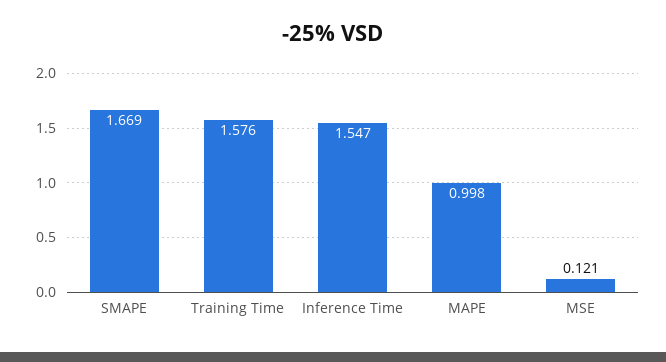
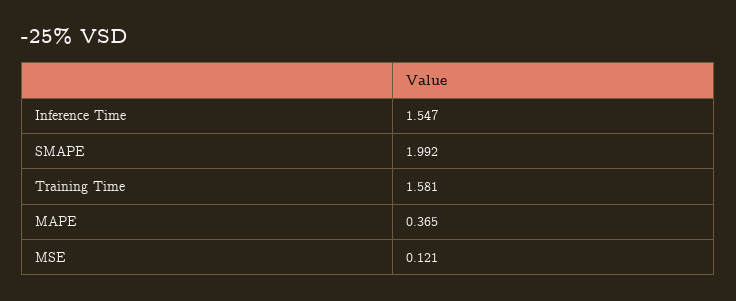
  {
-   "SMAPE": 1.669,
+   "SMAPE": 1.992,
-   "Training Time": 1.576,
+   "Training Time": 1.581,
    "Inference Time": 1.547,
-   "MAPE": 0.998,
+   "MAPE": 0.365,
    "MSE": 0.121
  }

